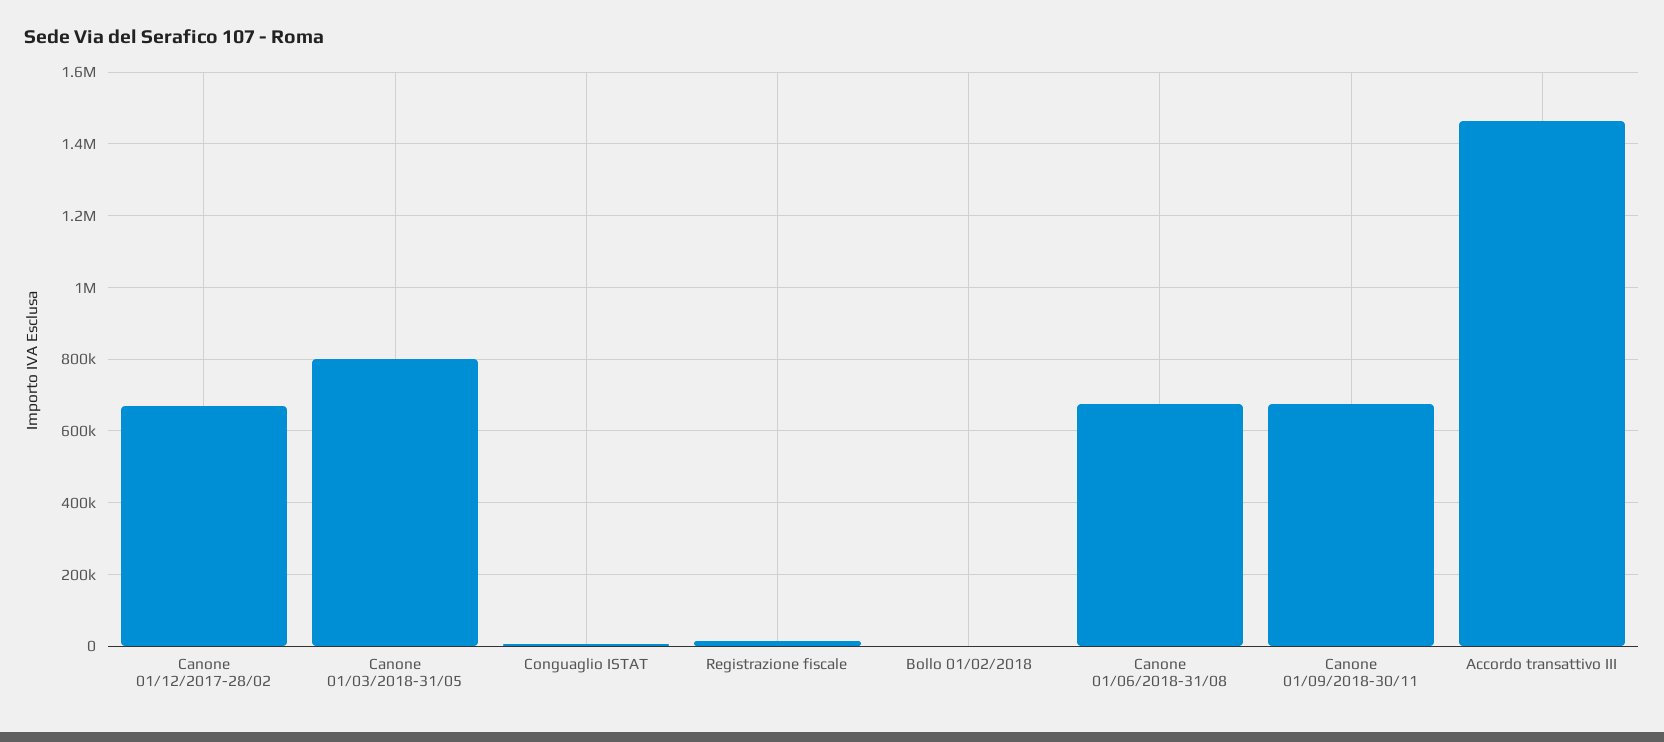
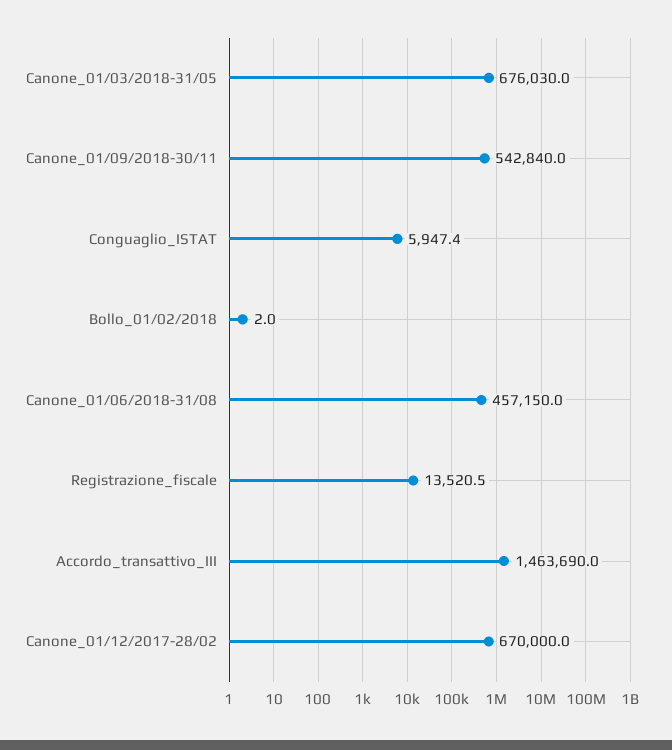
  {
    "Canone 01/12/2017-28/02": 670000,
-   "Canone 01/03/2018-31/05": 800000,
+   "Canone 01/03/2018-31/05": 676030,
    "Conguaglio ISTAT": 5947.4,
    "Registrazione fiscale": 13520.5,
    "Bollo 01/02/2018": 2,
-   "Canone 01/06/2018-31/08": 680000,
+   "Canone 01/06/2018-31/08": 457150,
-   "Canone 01/09/2018-30/11": 680000,
+   "Canone 01/09/2018-30/11": 542840,
    "Accordo transattivo III": 1463690
  }

